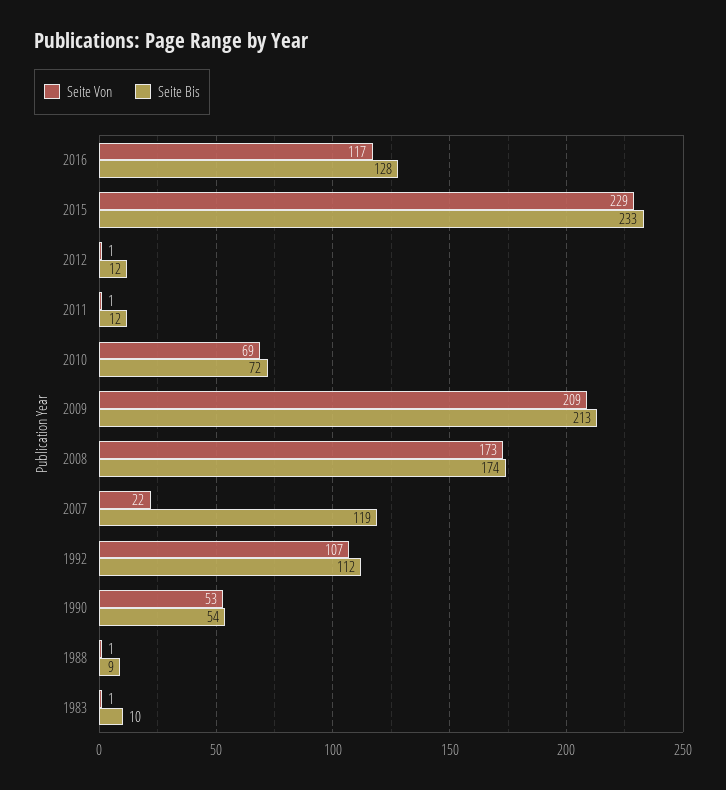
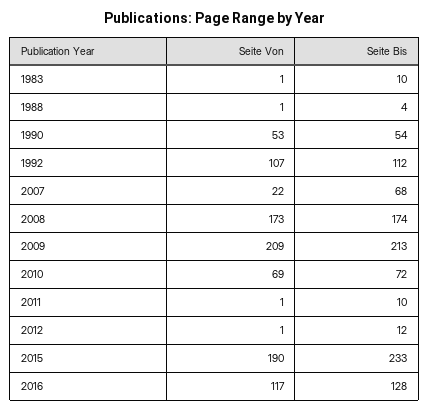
  {
    "Seite Von": {
      "2016": 117,
-     "2015": 229,
+     "2015": 190,
      "2012": 1,
      "2011": 1,
      "2010": 69,
      "2009": 209,
      "2008": 173,
      "2007": 22,
      "1992": 107,
      "1990": 53,
      "1988": 1,
      "1983": 1
    },
    "Seite Bis": {
      "2016": 128,
      "2015": 233,
      "2012": 12,
-     "2011": 12,
+     "2011": 10,
      "2010": 72,
      "2009": 213,
      "2008": 174,
-     "2007": 119,
+     "2007": 68,
      "1992": 112,
      "1990": 54,
-     "1988": 9,
+     "1988": 4,
      "1983": 10
    }
  }

